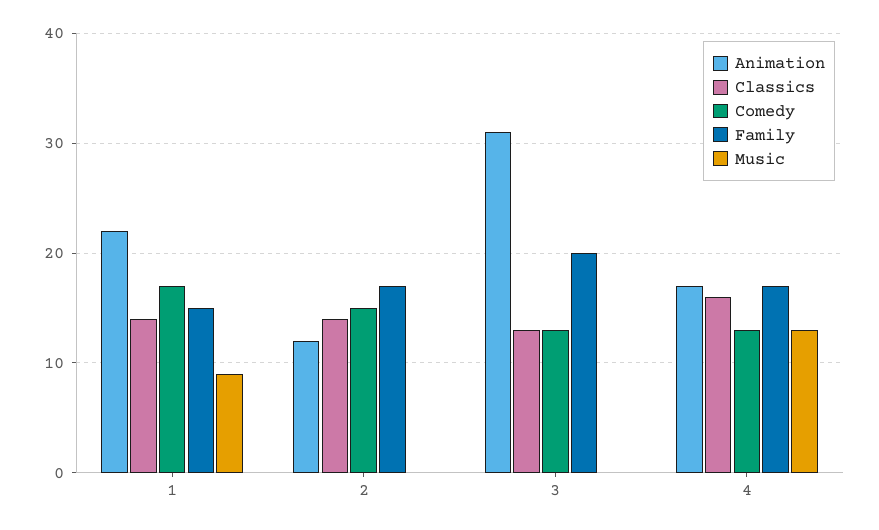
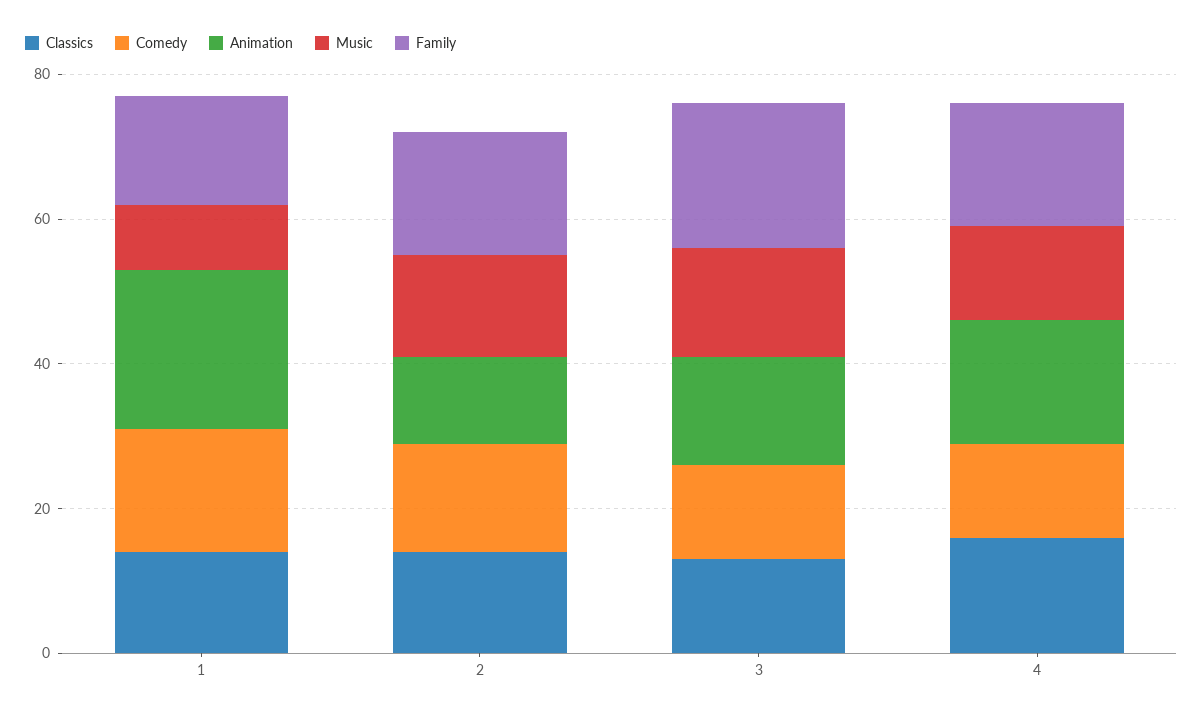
  {
    "Animation": {
      "1": 22,
      "2": 12,
-     "3": 31,
+     "3": 15,
      "4": 17
    },
    "Classics": {
      "1": 14,
      "2": 14,
      "3": 13,
      "4": 16
    },
    "Comedy": {
      "1": 17,
      "2": 15,
      "3": 13,
      "4": 13
    },
    "Family": {
      "1": 15,
      "2": 17,
      "3": 20,
      "4": 17
    },
    "Music": {
      "1": 9,
-     "2": 0,
+     "2": 15,
-     "3": 0,
+     "3": 15,
      "4": 13
    }
  }

